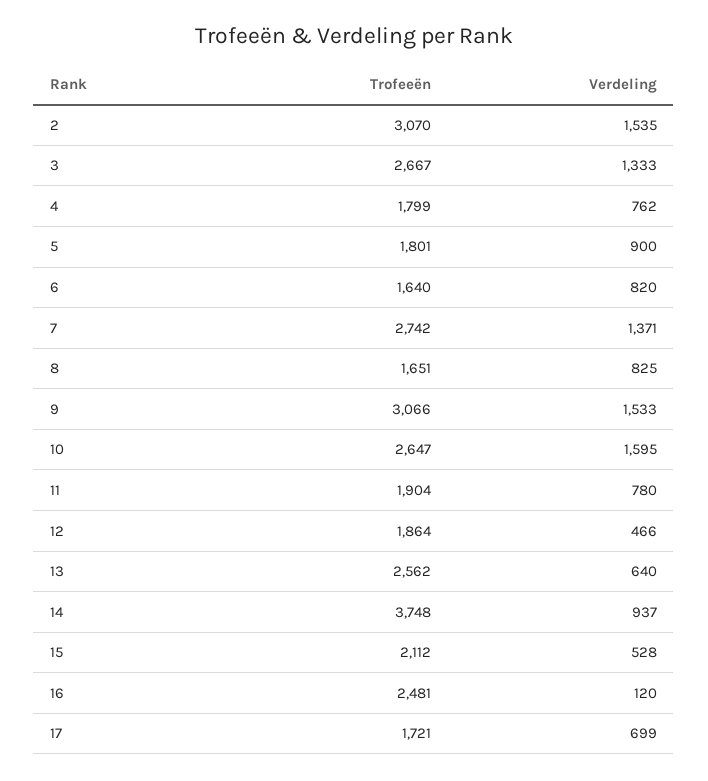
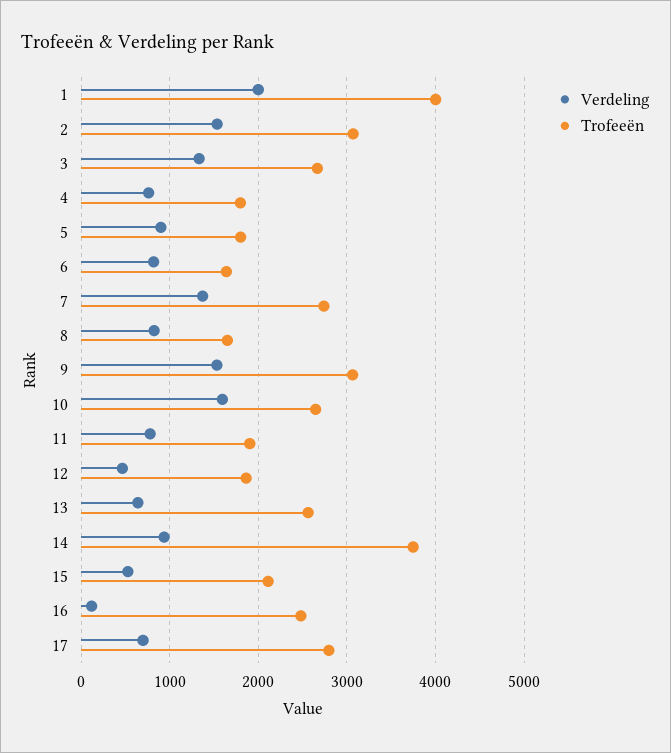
  {
    "Trofeeën": {
      "2": 3070,
      "3": 2667,
      "4": 1799,
      "5": 1801,
      "6": 1640,
      "7": 2742,
      "8": 1651,
      "9": 3066,
      "10": 2647,
      "11": 1904,
      "12": 1864,
      "13": 2562,
      "14": 3748,
      "15": 2112,
      "16": 2481,
-     "17": 1721
+     "17": 2800,
+     "1": 4000
    },
    "Verdeling": {
      "2": 1535,
      "3": 1333,
      "4": 762,
      "5": 900,
      "6": 820,
      "7": 1371,
      "8": 825,
      "9": 1533,
      "10": 1595,
      "11": 780,
      "12": 466,
      "13": 640,
      "14": 937,
      "15": 528,
      "16": 120,
-     "17": 699
+     "17": 699,
+     "1": 2000
    }
  }

